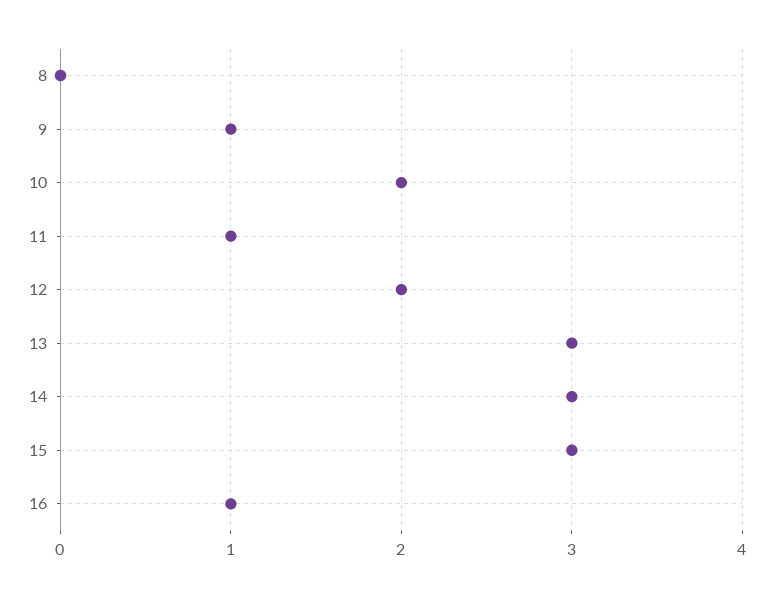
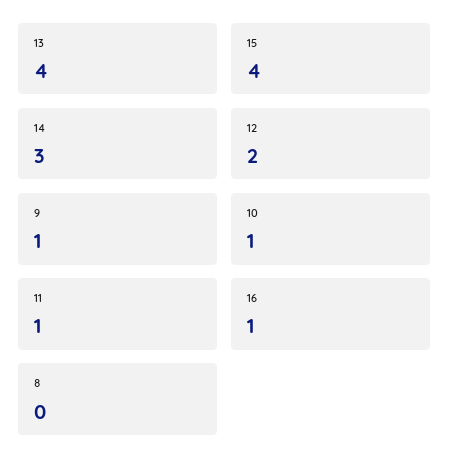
  {
    "8": 0,
    "9": 1,
-   "10": 2,
+   "10": 1,
    "11": 1,
    "12": 2,
-   "13": 3,
+   "13": 4,
    "14": 3,
-   "15": 3,
+   "15": 4,
    "16": 1
  }

